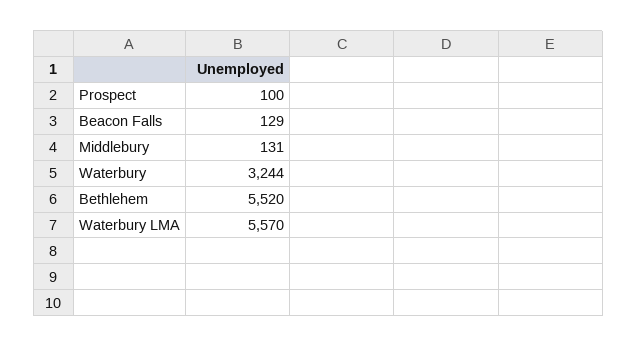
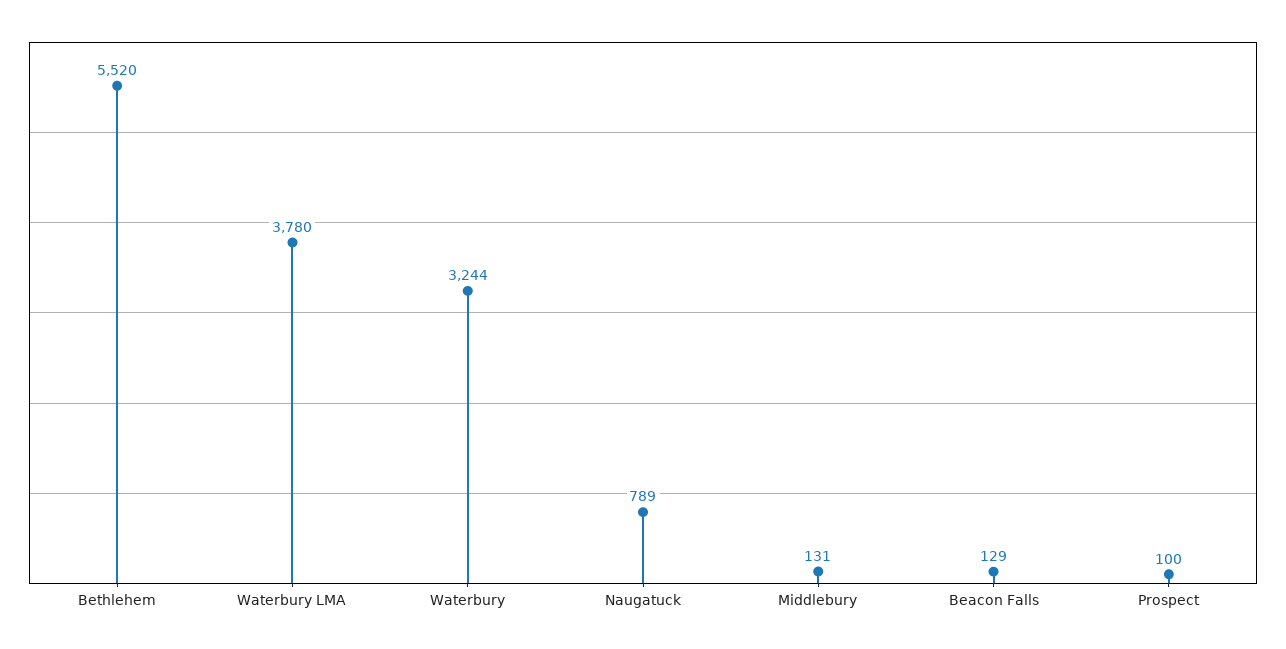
  {
    "Prospect": 100,
    "Beacon Falls": 129,
    "Middlebury": 131,
    "Waterbury": 3244,
    "Bethlehem": 5520,
-   "Waterbury LMA": 5570
+   "Waterbury LMA": 3780,
+   "Naugatuck": 789
  }

